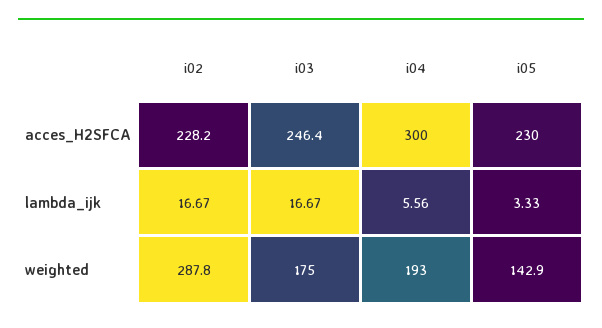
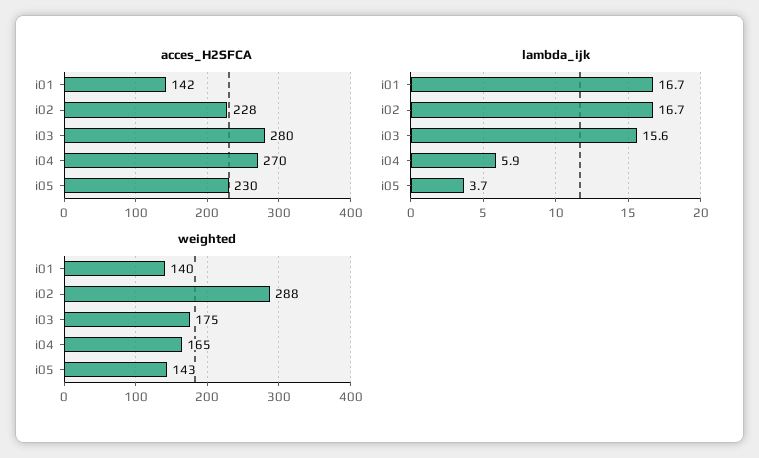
  {
    "acces_H2SFCA": {
      "i02": 228.2,
-     "i03": 246.4,
+     "i03": 280,
-     "i04": 300,
+     "i04": 270,
-     "i05": 230
+     "i05": 230,
+     "i01": 142
    },
    "lambda_ijk": {
      "i02": 16.67,
-     "i03": 16.67,
+     "i03": 15.6,
-     "i04": 5.56,
+     "i04": 5.9,
-     "i05": 3.33
+     "i05": 3.7,
+     "i01": 16.7
    },
    "weighted": {
      "i02": 287.8,
      "i03": 175,
-     "i04": 193,
+     "i04": 165,
-     "i05": 142.9
+     "i05": 142.9,
+     "i01": 140
    }
  }

